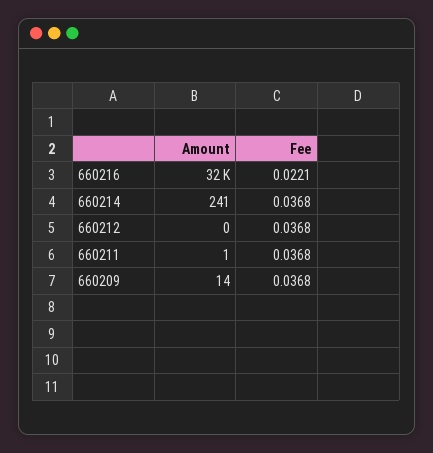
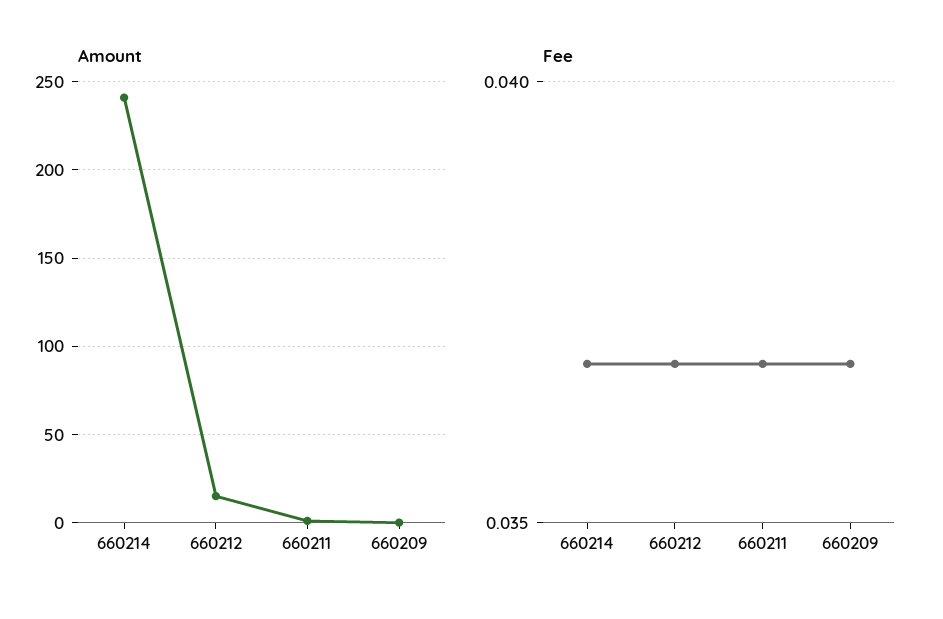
  {
    "Amount": {
-     "660216": 32000,
      "660214": 241,
-     "660212": 0,
+     "660212": 15,
      "660211": 1,
-     "660209": 14
+     "660209": 0
    },
    "Fee": {
-     "660216": 0.0221,
      "660214": 0.0368,
      "660212": 0.0368,
      "660211": 0.0368,
      "660209": 0.0368
    }
  }

